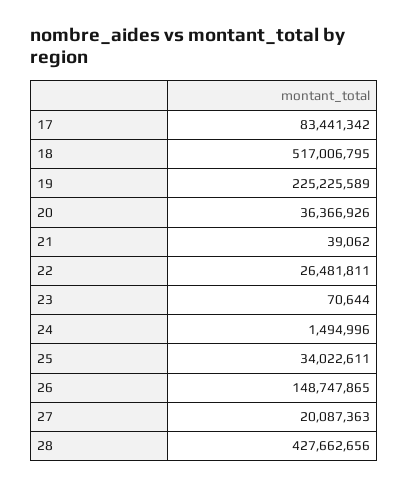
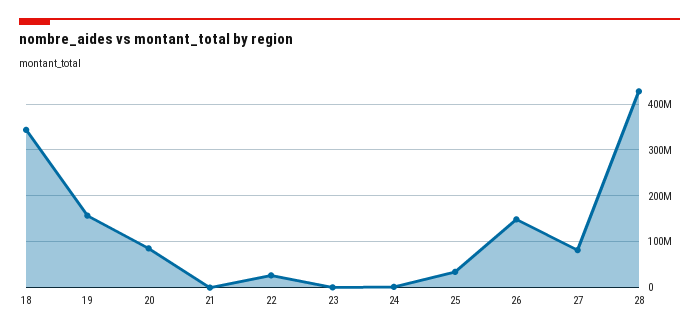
  {
-   "17": 83441342,
-   "18": 517006795,
+   "18": 340000000,
-   "19": 225225589,
+   "19": 160000000,
-   "20": 36366926,
+   "20": 80000000,
    "21": 39062,
    "22": 26481811,
    "23": 70644,
    "24": 1494996,
    "25": 34022611,
    "26": 148747865,
-   "27": 20087363,
+   "27": 80000000,
    "28": 427662656
  }

